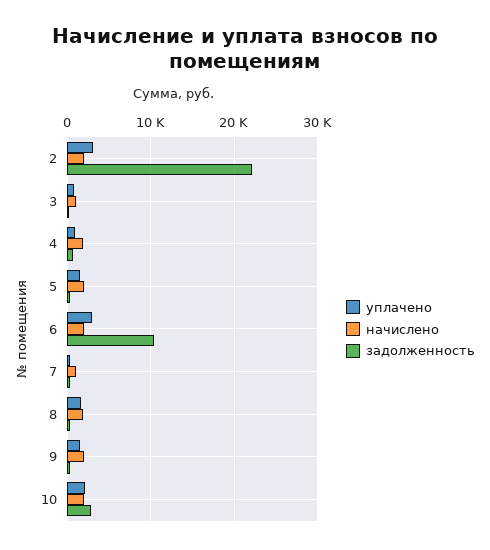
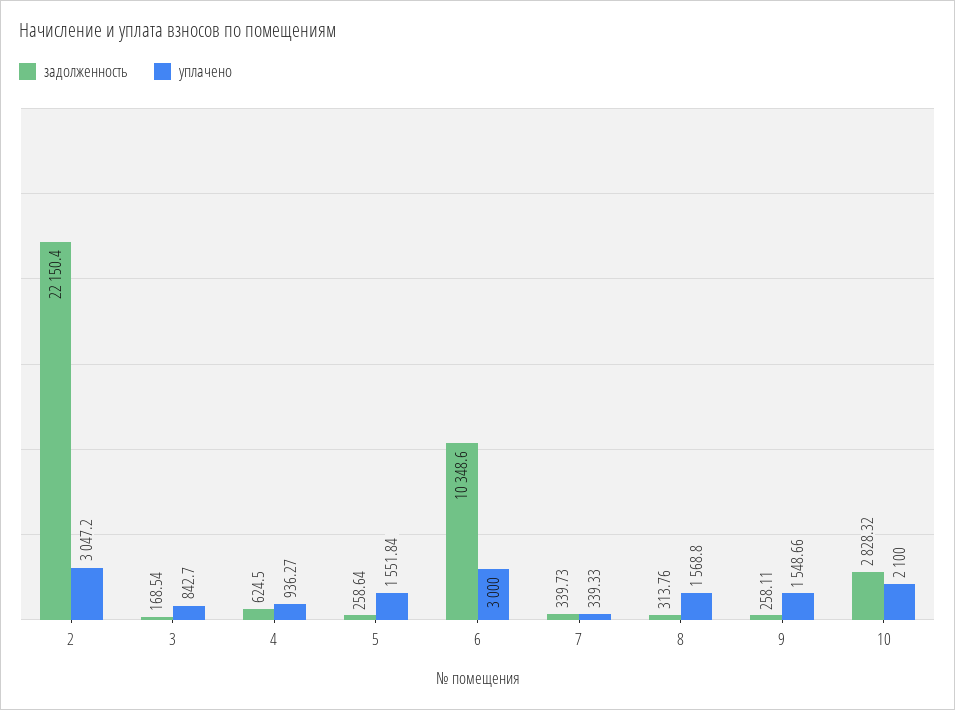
  {
    "уплачено": {
      "2": 3047.2,
      "3": 842.7,
      "4": 936.27,
      "5": 1551.84,
      "6": 3000,
      "7": 339.33,
      "8": 1568.8,
      "9": 1548.66,
      "10": 2100
    },
-   "начислено": {
-     "2": 2000,
-     "3": 1000,
-     "4": 2000,
-     "5": 2000,
-     "6": 2000,
-     "7": 1000,
-     "8": 2000,
-     "9": 2000,
-     "10": 2000
-   },
    "задолженность": {
      "2": 22150.4,
      "3": 168.54,
      "4": 624.5,
      "5": 258.64,
      "6": 10348.6,
      "7": 339.73,
      "8": 313.76,
      "9": 258.11,
      "10": 2828.32
    }
  }

